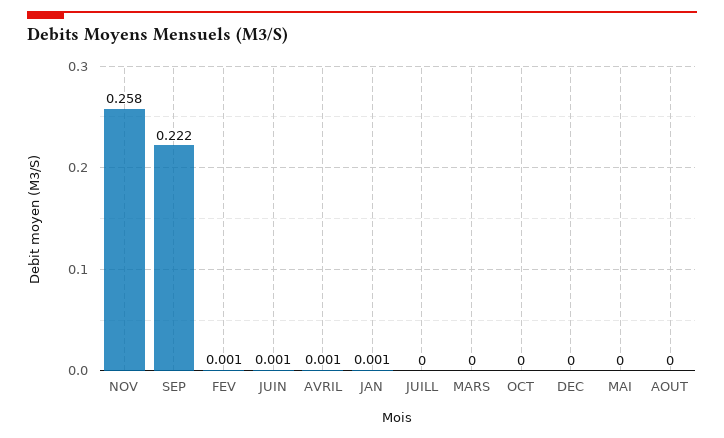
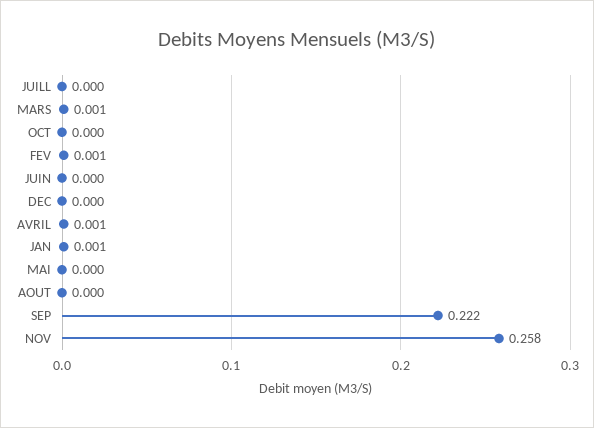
  {
    "NOV": 0.258,
    "SEP": 0.222,
    "FEV": 0.001,
-   "JUIN": 0.001,
+   "JUIN": 0,
    "AVRIL": 0.001,
    "JAN": 0.001,
    "JUILL": 0,
-   "MARS": 0,
+   "MARS": 0.001,
    "OCT": 0,
    "DEC": 0,
    "MAI": 0,
    "AOUT": 0
  }

